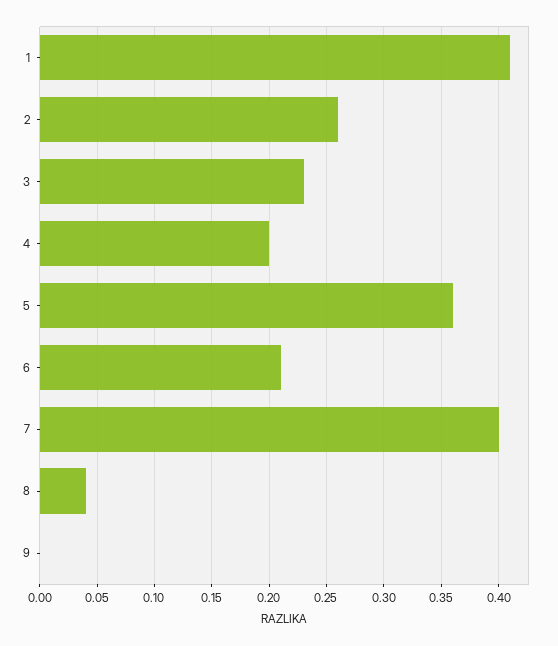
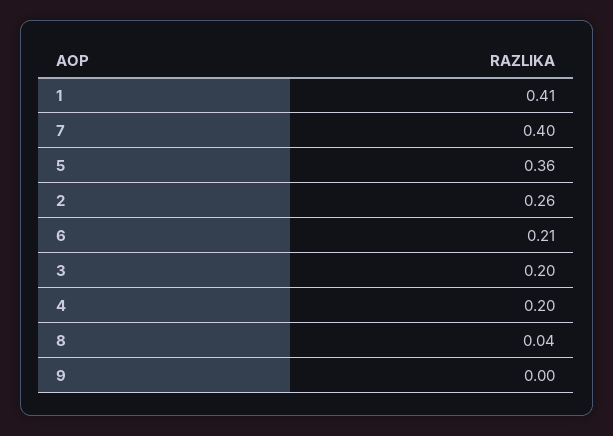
  {
    "1": 0.41,
    "2": 0.26,
-   "3": 0.23,
+   "3": 0.2,
    "4": 0.2,
    "5": 0.36,
    "6": 0.21,
    "7": 0.4,
    "8": 0.04,
    "9": 0
  }

